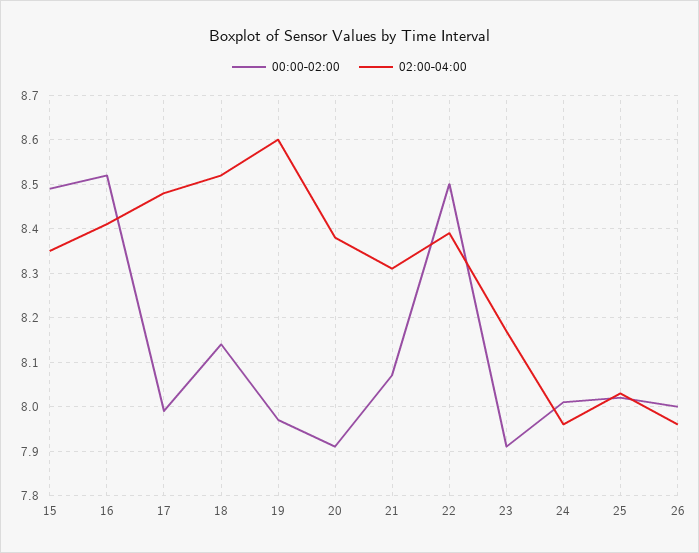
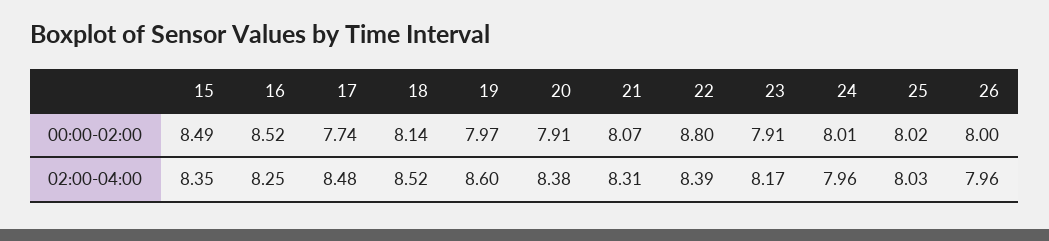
  {
    "00:00-02:00": {
      "15": 8.49,
      "16": 8.52,
-     "17": 8,
+     "17": 7.74,
      "18": 8.14,
      "19": 7.97,
      "20": 7.91,
      "21": 8.07,
-     "22": 8.5,
+     "22": 8.8,
      "23": 7.91,
      "24": 8.01,
      "25": 8.02,
      "26": 8
    },
    "02:00-04:00": {
      "15": 8.35,
-     "16": 8.4,
+     "16": 8.25,
      "17": 8.48,
      "18": 8.52,
      "19": 8.6,
      "20": 8.38,
      "21": 8.31,
      "22": 8.39,
      "23": 8.17,
      "24": 7.96,
      "25": 8.03,
      "26": 7.96
    }
  }

